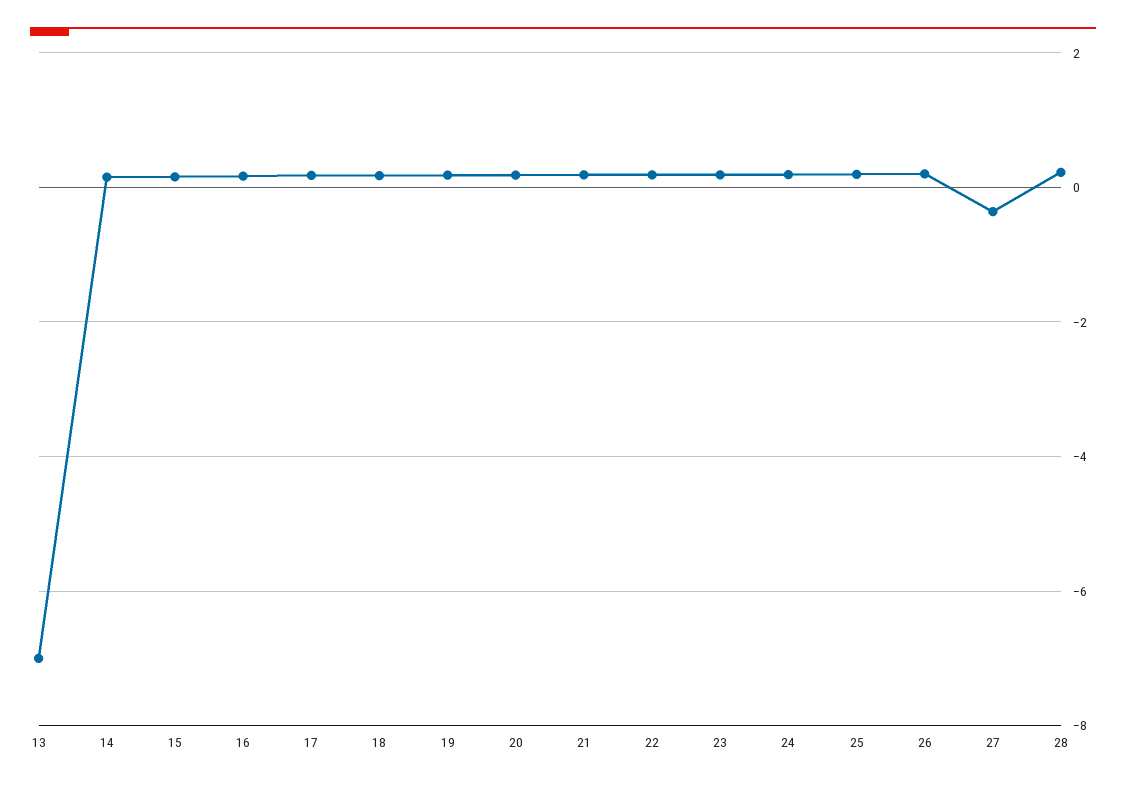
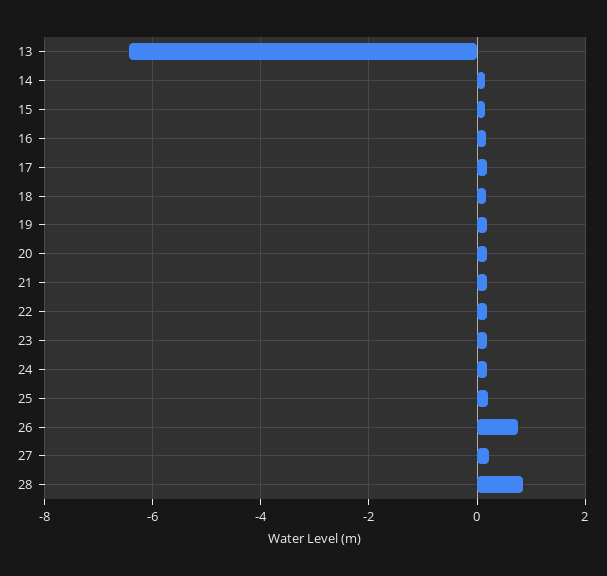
  {
-   "13": -7,
+   "13": -6.4,
    "14": 0.2,
    "15": 0.2,
    "16": 0.2,
    "17": 0.2,
    "18": 0.2,
    "19": 0.2,
    "20": 0.2,
    "21": 0.2,
    "22": 0.2,
    "23": 0.2,
    "24": 0.2,
    "25": 0.2,
-   "26": 0.2,
+   "26": 0.8,
-   "27": -0.4,
+   "27": 0.2,
-   "28": 0.2
+   "28": 0.8
  }

